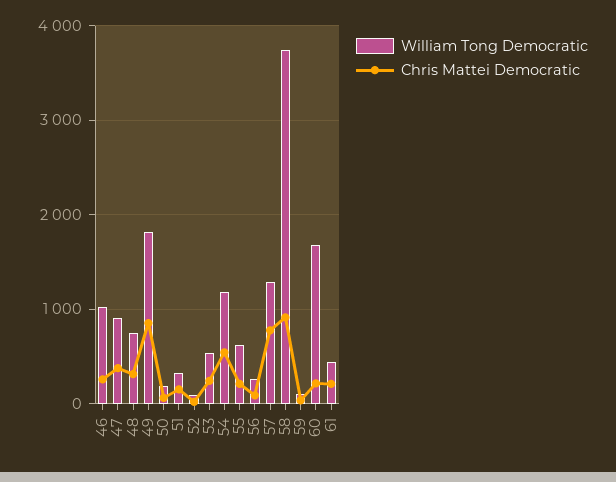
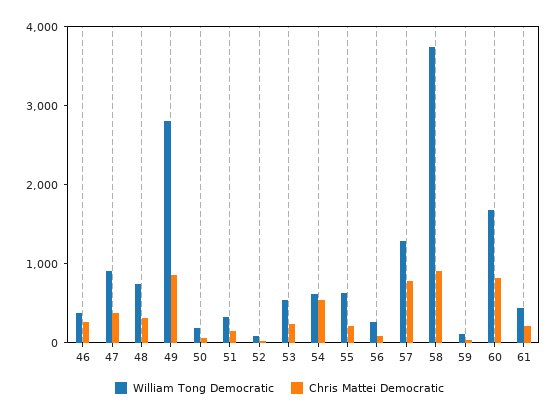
  {
    "William Tong Democratic": {
-     "46": 1000,
+     "46": 400,
      "47": 900,
      "48": 800,
-     "49": 1800,
+     "49": 2800,
      "50": 200,
      "51": 300,
      "52": 100,
      "53": 500,
-     "54": 1200,
+     "54": 600,
      "55": 600,
      "56": 300,
      "57": 1300,
      "58": 3700,
      "59": 100,
      "60": 1700,
      "61": 400
    },
    "Chris Mattei Democratic": {
      "46": 300,
      "47": 400,
      "48": 300,
      "49": 900,
      "50": 100,
      "51": 200,
      "52": 0,
      "53": 200,
      "54": 500,
      "55": 200,
      "56": 100,
      "57": 800,
      "58": 900,
      "59": 0,
-     "60": 200,
+     "60": 800,
      "61": 200
    }
  }

